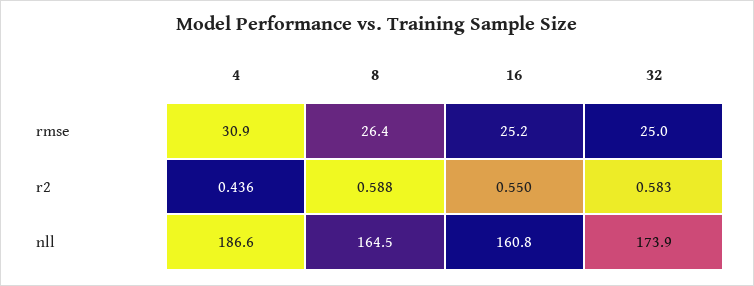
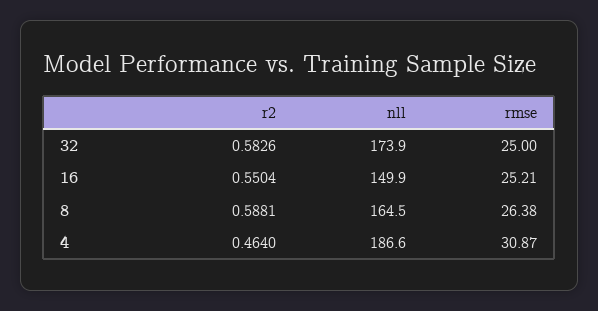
  {
    "4": {
      "rmse": 30.87,
-     "r2": 0.436,
+     "r2": 0.464,
      "nll": 186.6
    },
    "8": {
      "rmse": 26.38,
      "r2": 0.5881,
      "nll": 164.5
    },
    "16": {
      "rmse": 25.21,
      "r2": 0.5504,
-     "nll": 160.8
+     "nll": 149.9
    },
    "32": {
      "rmse": 25,
      "r2": 0.5826,
      "nll": 173.9
    }
  }

